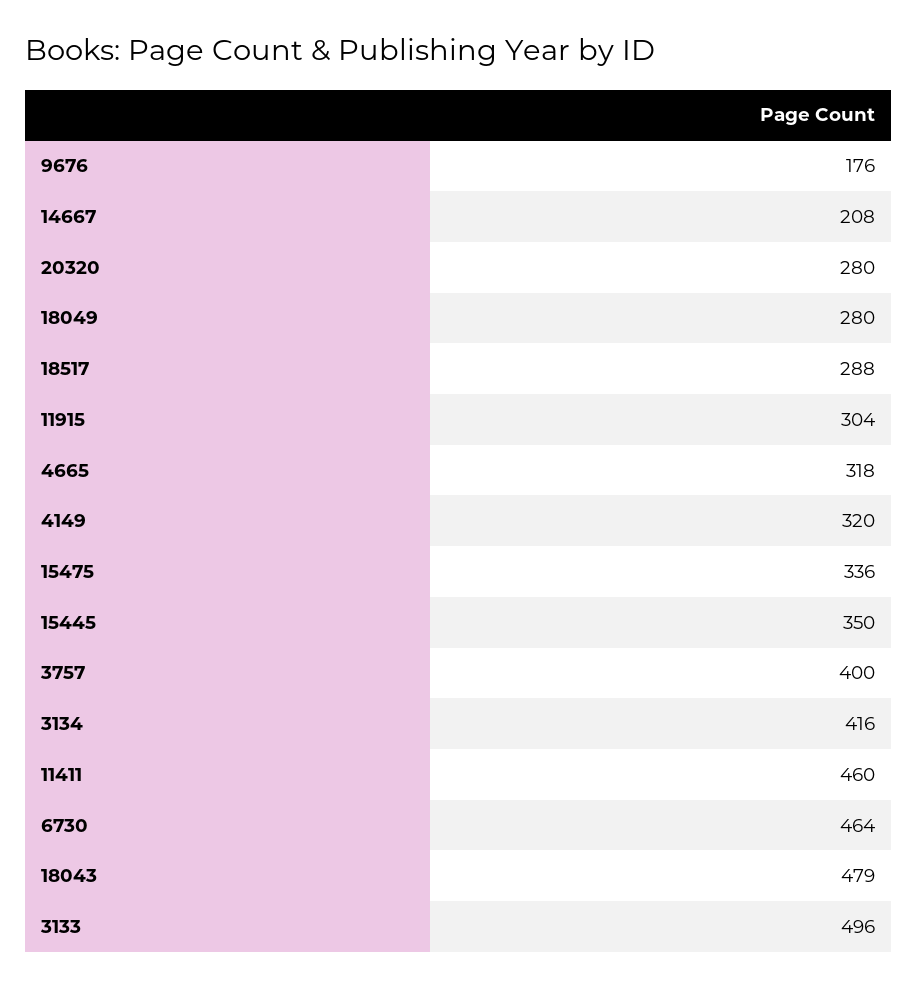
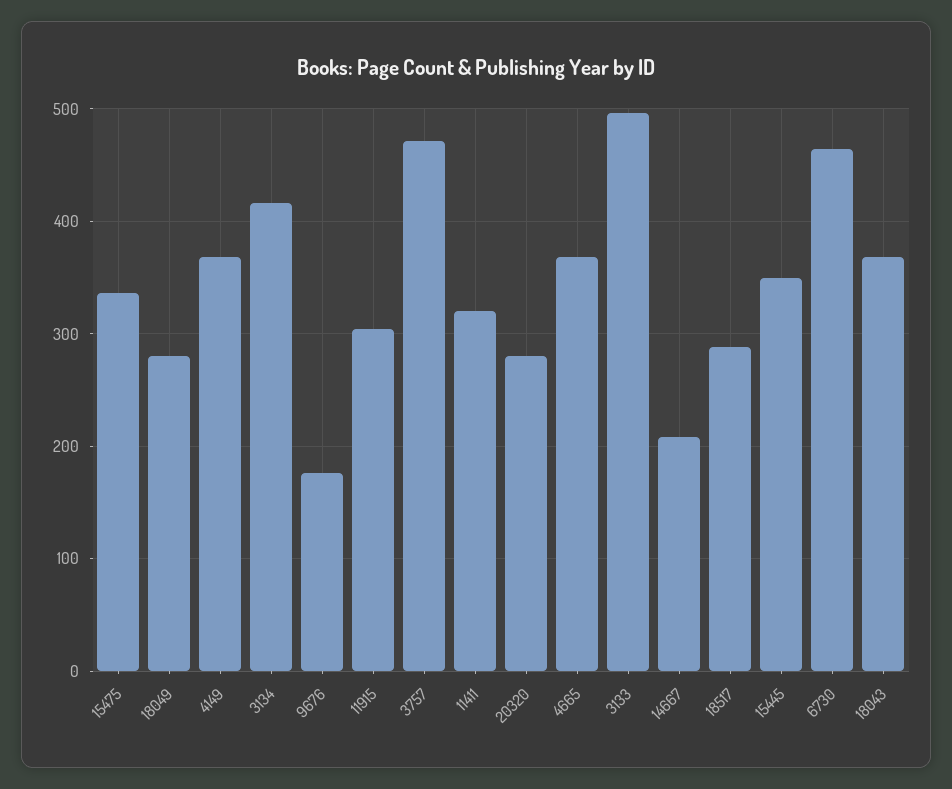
  {
    "9676": 176,
    "14667": 208,
    "20320": 280,
    "18049": 280,
    "18517": 288,
    "11915": 304,
-   "4665": 318,
+   "4665": 370,
-   "4149": 320,
+   "4149": 370,
    "15475": 336,
    "15445": 350,
-   "3757": 400,
+   "3757": 470,
    "3134": 416,
-   "11411": 460,
+   "11411": 320,
    "6730": 464,
-   "18043": 479,
+   "18043": 370,
    "3133": 496
  }

